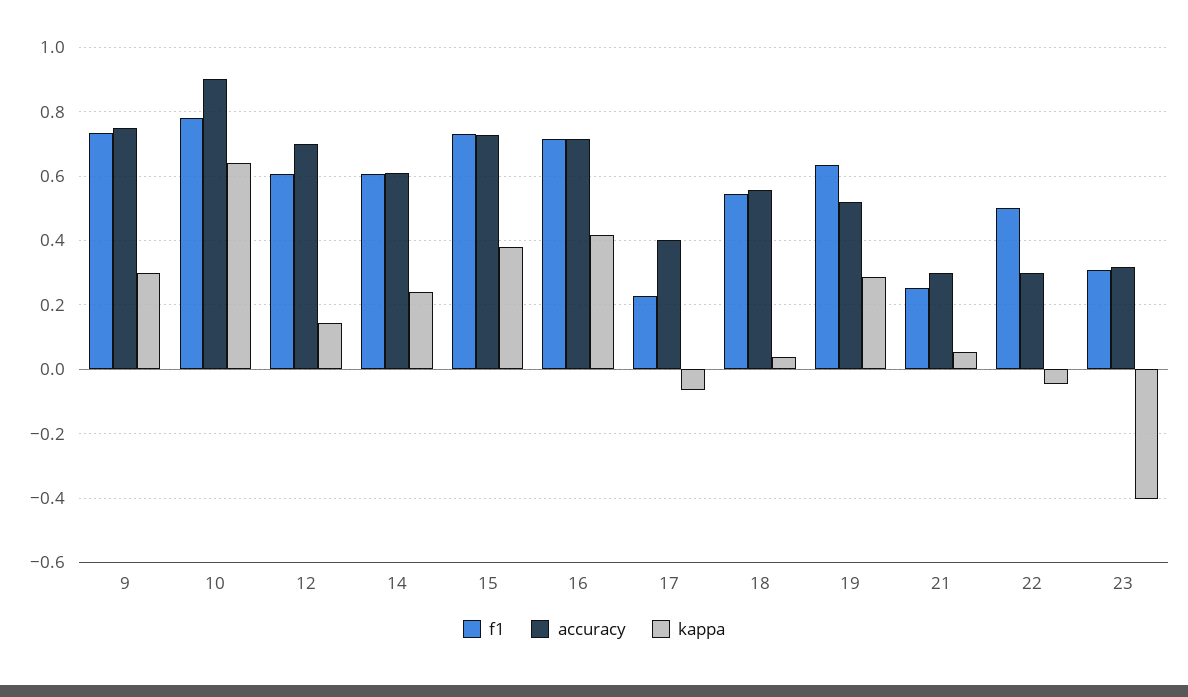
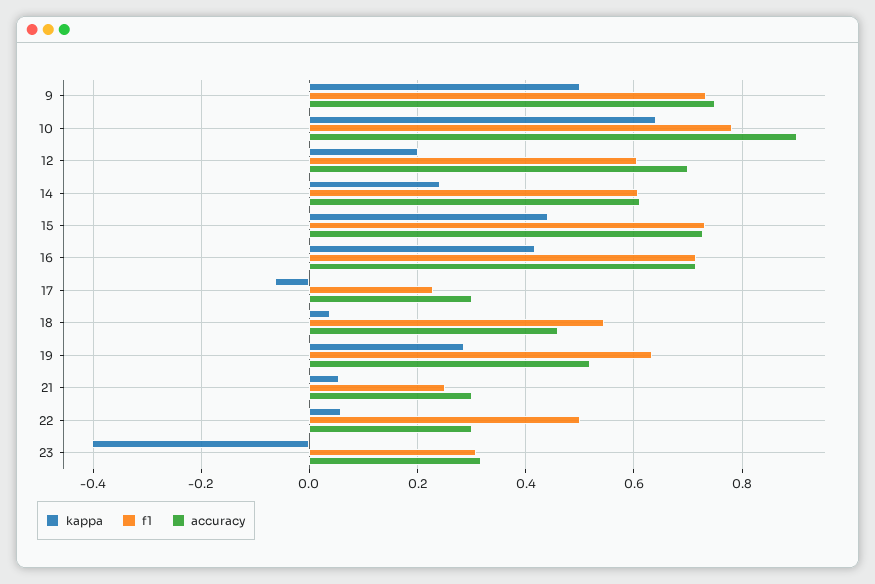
  {
    "f1": {
      "9": 0.74,
      "10": 0.78,
      "12": 0.6,
      "14": 0.6,
      "15": 0.74,
      "16": 0.72,
      "17": 0.22,
      "18": 0.54,
      "19": 0.64,
      "21": 0.26,
      "22": 0.5,
      "23": 0.3
    },
    "accuracy": {
      "9": 0.76,
      "10": 0.9,
      "12": 0.7,
      "14": 0.62,
      "15": 0.72,
      "16": 0.72,
-     "17": 0.4,
+     "17": 0.3,
-     "18": 0.56,
+     "18": 0.46,
      "19": 0.52,
      "21": 0.3,
      "22": 0.3,
      "23": 0.32
    },
    "kappa": {
-     "9": 0.3,
+     "9": 0.5,
      "10": 0.64,
-     "12": 0.14,
+     "12": 0.2,
      "14": 0.24,
-     "15": 0.38,
+     "15": 0.44,
      "16": 0.42,
      "17": -0.06,
      "18": 0.04,
      "19": 0.28,
      "21": 0.06,
-     "22": -0.04,
+     "22": 0.06,
      "23": -0.4
    }
  }

